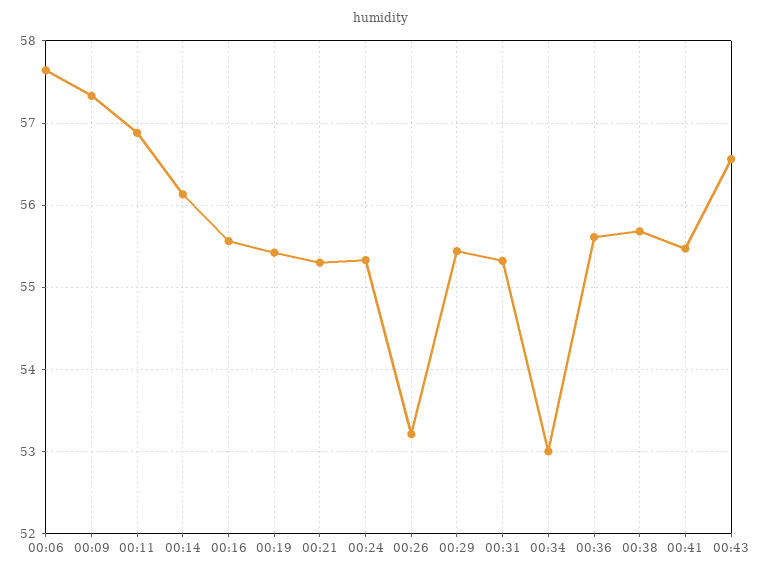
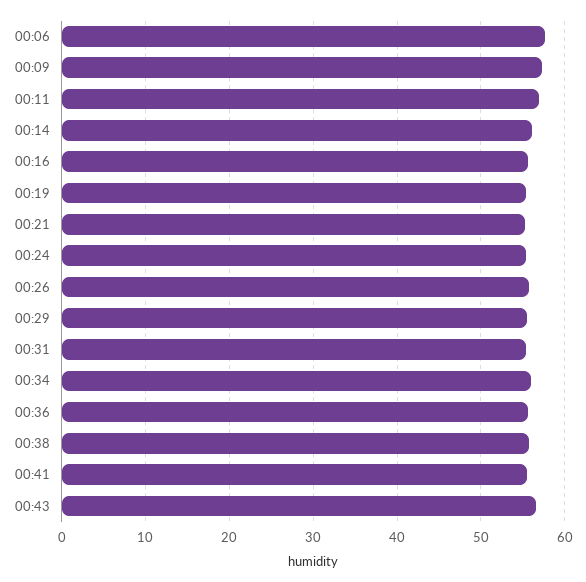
  {
    "00:06": 57.6,
    "00:09": 57.3,
    "00:11": 56.9,
    "00:14": 56.1,
    "00:16": 55.6,
    "00:19": 55.4,
    "00:21": 55.3,
    "00:24": 55.3,
-   "00:26": 53.2,
+   "00:26": 56,
    "00:29": 55.4,
    "00:31": 55.3,
-   "00:34": 53,
+   "00:34": 56,
    "00:36": 55.6,
    "00:38": 55.7,
    "00:41": 55.5,
    "00:43": 56.6
  }

